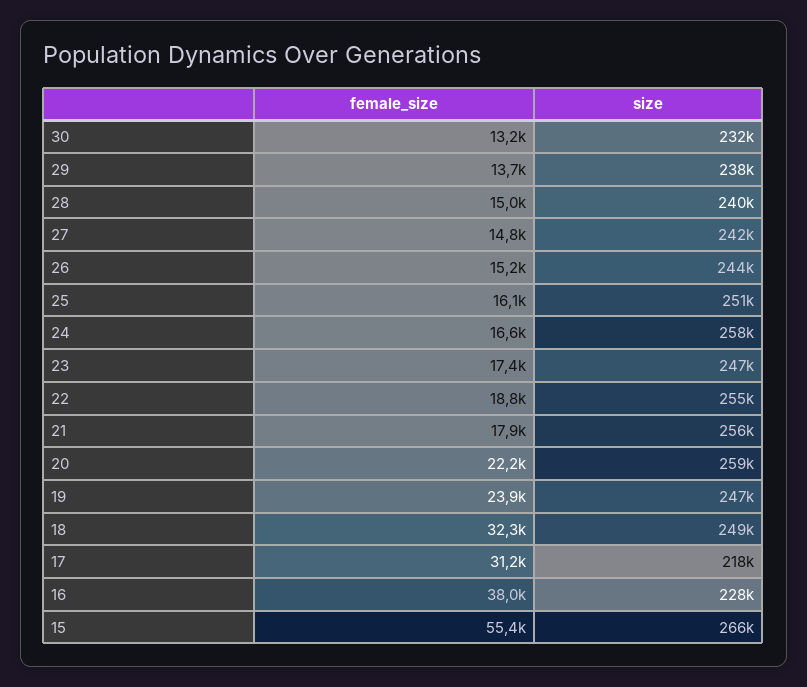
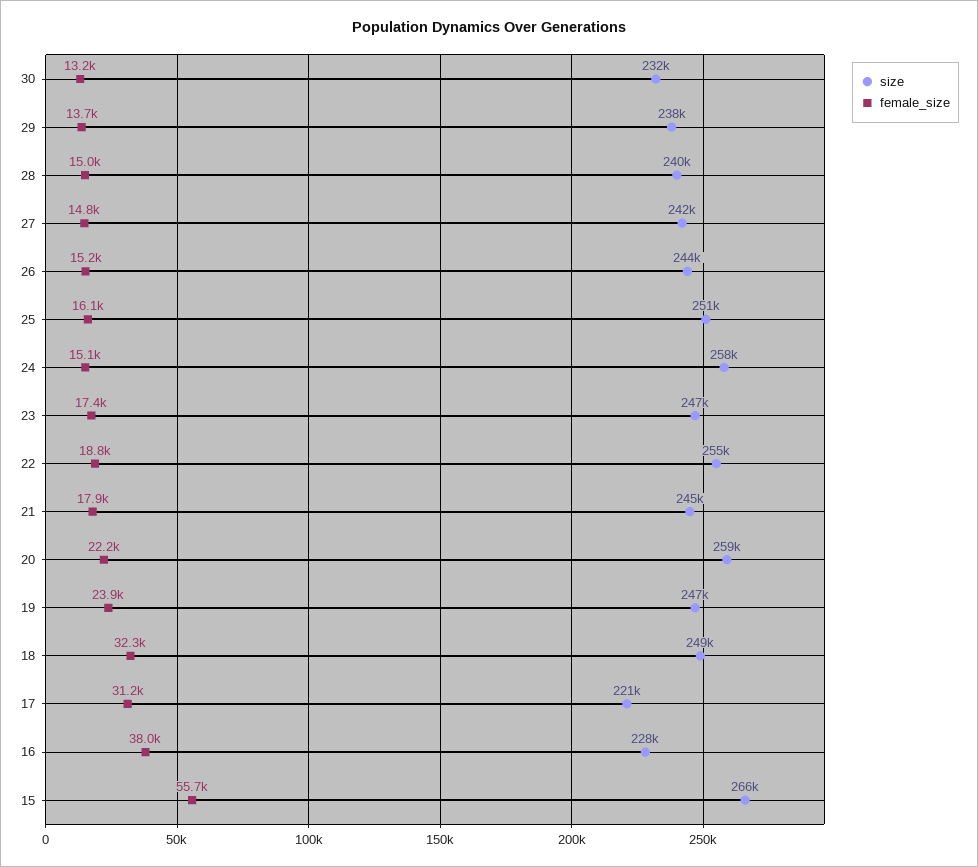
  {
    "female_size": {
      "30": 13200,
      "29": 13700,
      "28": 15000,
      "27": 14800,
      "26": 15200,
      "25": 16100,
-     "24": 16600,
+     "24": 15100,
      "23": 17400,
      "22": 18800,
      "21": 17900,
      "20": 22200,
      "19": 23900,
      "18": 32300,
      "17": 31200,
      "16": 38000,
-     "15": 55400
+     "15": 55700
    },
    "size": {
      "30": 232000,
      "29": 238000,
      "28": 240000,
      "27": 242000,
      "26": 244000,
      "25": 251000,
      "24": 258000,
      "23": 247000,
      "22": 255000,
-     "21": 256000,
+     "21": 245000,
      "20": 259000,
      "19": 247000,
      "18": 249000,
-     "17": 218000,
+     "17": 221000,
      "16": 228000,
      "15": 266000
    }
  }

